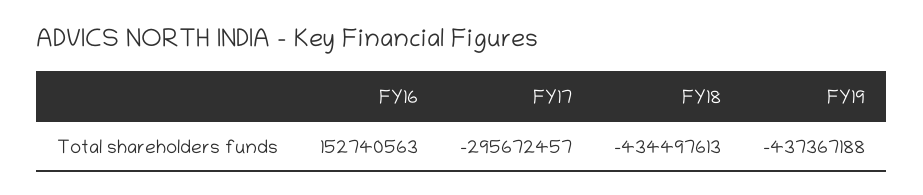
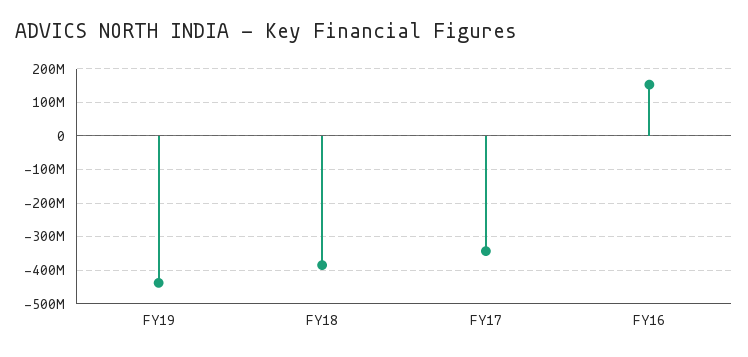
  {
    "FY16": 152740563,
-   "FY17": -295672457,
+   "FY17": -340000000,
-   "FY18": -434497613,
+   "FY18": -380000000,
    "FY19": -437367188
  }

